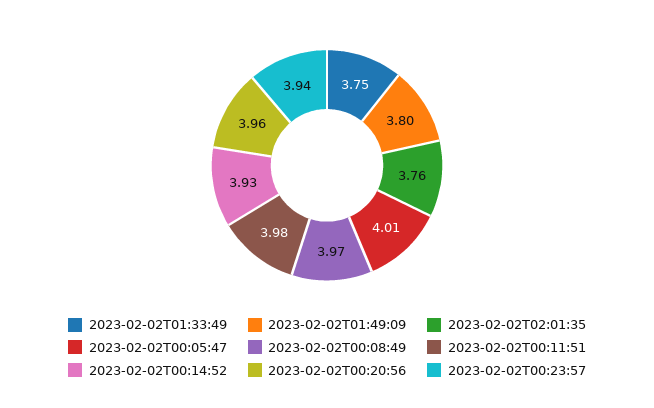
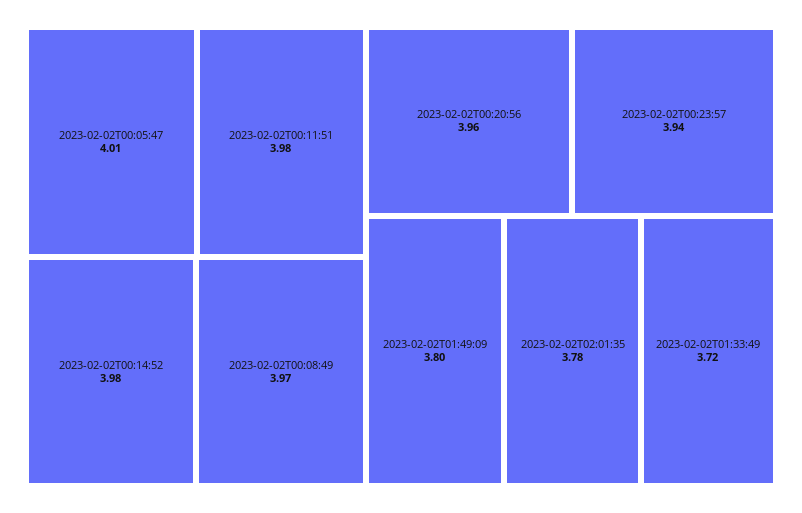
  {
-   "2023-02-02T01:33:49": 3.75,
+   "2023-02-02T01:33:49": 3.72,
    "2023-02-02T01:49:09": 3.8,
-   "2023-02-02T02:01:35": 3.76,
+   "2023-02-02T02:01:35": 3.78,
    "2023-02-02T00:05:47": 4.01,
    "2023-02-02T00:08:49": 3.97,
    "2023-02-02T00:11:51": 3.98,
-   "2023-02-02T00:14:52": 3.93,
+   "2023-02-02T00:14:52": 3.98,
    "2023-02-02T00:20:56": 3.96,
    "2023-02-02T00:23:57": 3.94
  }

